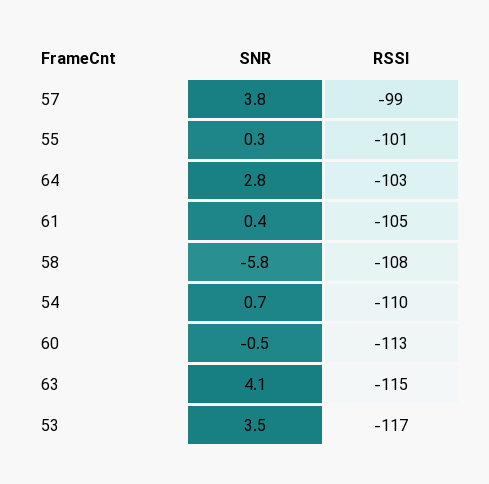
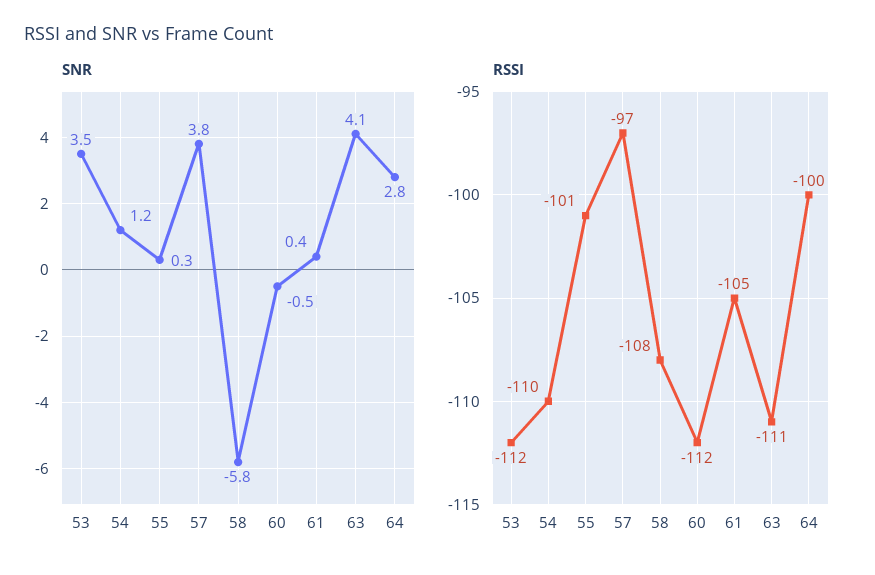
  {
    "SNR": {
      "57": 3.8,
      "55": 0.3,
      "64": 2.8,
      "61": 0.4,
      "58": -5.8,
-     "54": 0.7,
+     "54": 1.2,
      "60": -0.5,
      "63": 4.1,
      "53": 3.5
    },
    "RSSI": {
-     "57": -99,
+     "57": -97,
      "55": -101,
-     "64": -103,
+     "64": -100,
      "61": -105,
      "58": -108,
      "54": -110,
-     "60": -113,
+     "60": -112,
-     "63": -115,
+     "63": -111,
-     "53": -117
+     "53": -112
    }
  }

